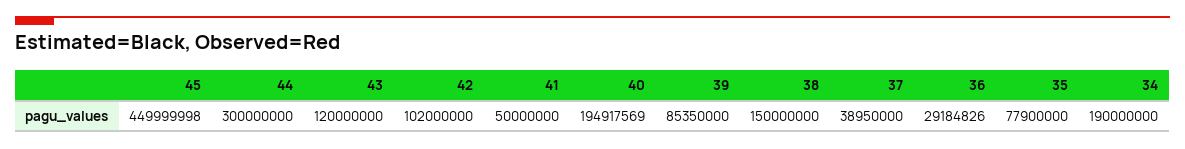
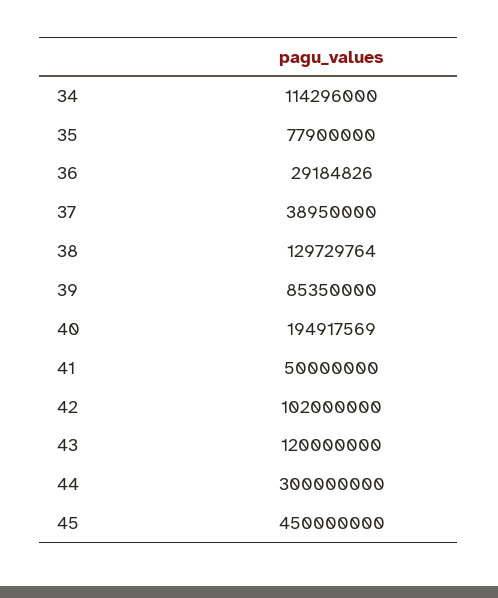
  {
-   "45": 449999998,
+   "45": 450000000,
    "44": 300000000,
    "43": 120000000,
    "42": 102000000,
    "41": 50000000,
    "40": 194917569,
    "39": 85350000,
-   "38": 150000000,
+   "38": 129729764,
    "37": 38950000,
    "36": 29184826,
    "35": 77900000,
-   "34": 190000000
+   "34": 114296000
  }

